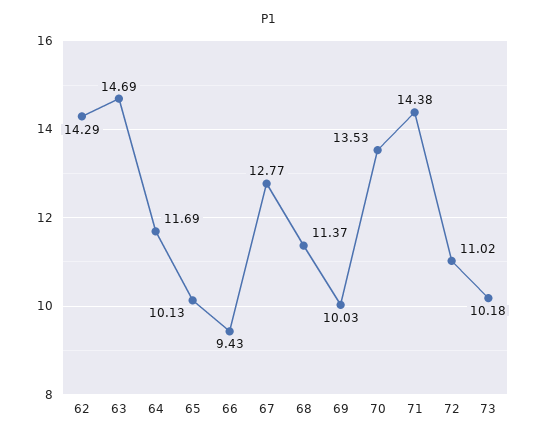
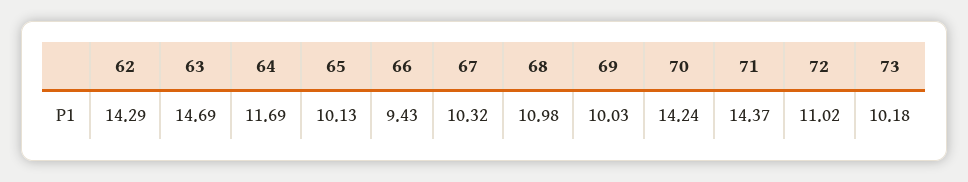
  {
    "62": 14.29,
    "63": 14.69,
    "64": 11.69,
    "65": 10.13,
    "66": 9.43,
-   "67": 12.77,
+   "67": 10.32,
-   "68": 11.37,
+   "68": 10.98,
    "69": 10.03,
-   "70": 13.53,
+   "70": 14.24,
-   "71": 14.38,
+   "71": 14.37,
    "72": 11.02,
    "73": 10.18
  }

